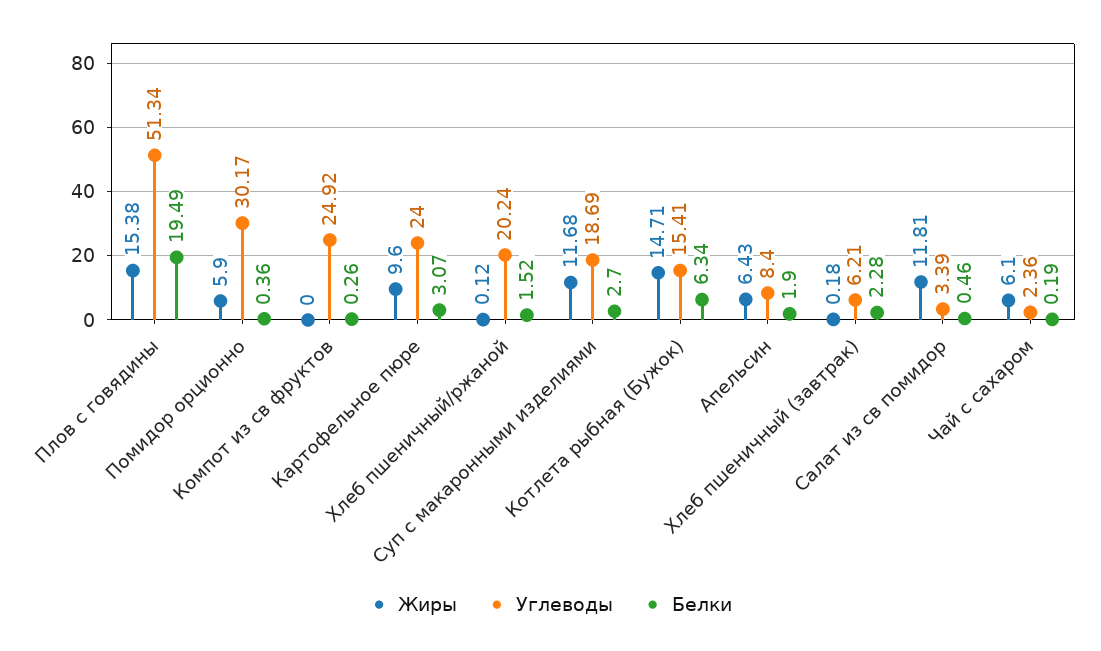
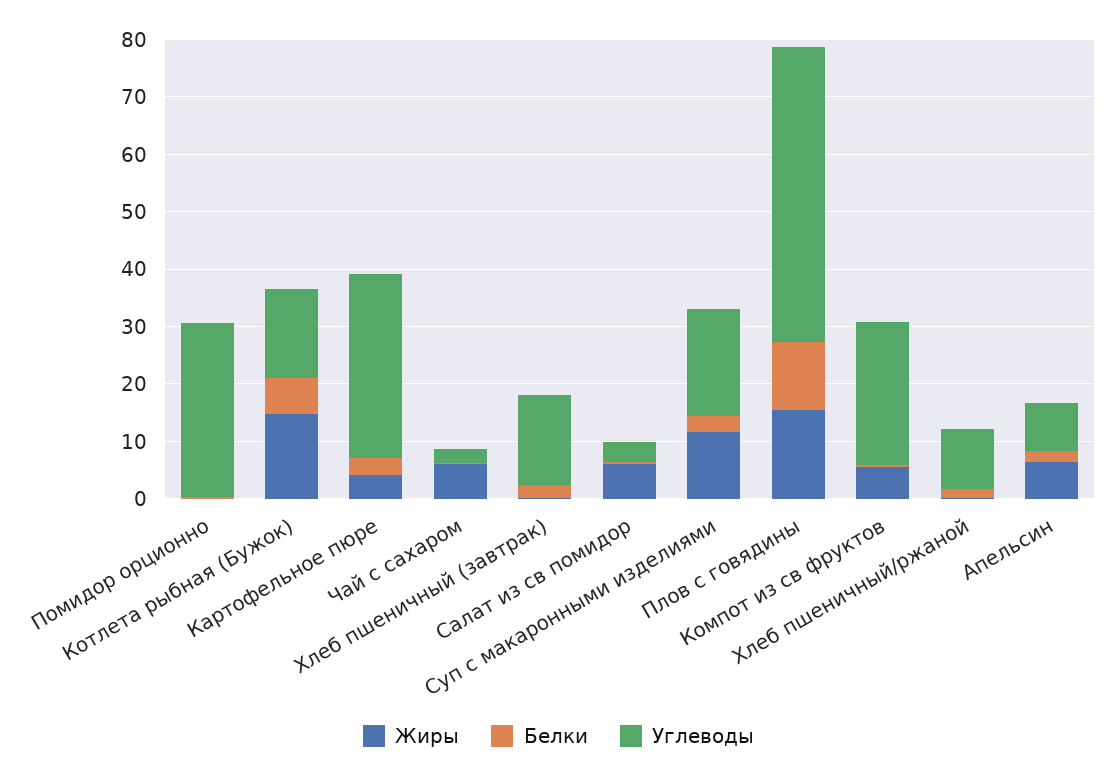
  {
    "Жиры": {
      "Плов с говядины": 15.38,
-     "Помидор орционно": 5.9,
+     "Помидор орционно": 0,
-     "Компот из св фруктов": 0,
+     "Компот из св фруктов": 6,
-     "Картофельное пюре": 9.6,
+     "Картофельное пюре": 4,
      "Хлеб пшеничный/ржаной": 0.12,
      "Суп с макаронными изделиями": 11.68,
      "Котлета рыбная (Бужок)": 14.71,
      "Апельсин": 6.43,
      "Хлеб пшеничный (завтрак)": 0.18,
-     "Салат из св помидор": 11.81,
+     "Салат из св помидор": 6,
      "Чай с сахаром": 6.1
    },
    "Углеводы": {
      "Плов с говядины": 51.34,
      "Помидор орционно": 30.17,
      "Компот из св фруктов": 24.92,
-     "Картофельное пюре": 24,
+     "Картофельное пюре": 32,
-     "Хлеб пшеничный/ржаной": 20.24,
+     "Хлеб пшеничный/ржаной": 10,
      "Суп с макаронными изделиями": 18.69,
      "Котлета рыбная (Бужок)": 15.41,
      "Апельсин": 8.4,
-     "Хлеб пшеничный (завтрак)": 6.21,
+     "Хлеб пшеничный (завтрак)": 16,
      "Салат из св помидор": 3.39,
      "Чай с сахаром": 2.36
    },
    "Белки": {
-     "Плов с говядины": 19.49,
+     "Плов с говядины": 12,
      "Помидор орционно": 0.36,
      "Компот из св фруктов": 0.26,
      "Картофельное пюре": 3.07,
      "Хлеб пшеничный/ржаной": 1.52,
      "Суп с макаронными изделиями": 2.7,
      "Котлета рыбная (Бужок)": 6.34,
      "Апельсин": 1.9,
      "Хлеб пшеничный (завтрак)": 2.28,
      "Салат из св помидор": 0.46,
      "Чай с сахаром": 0.19
    }
  }

